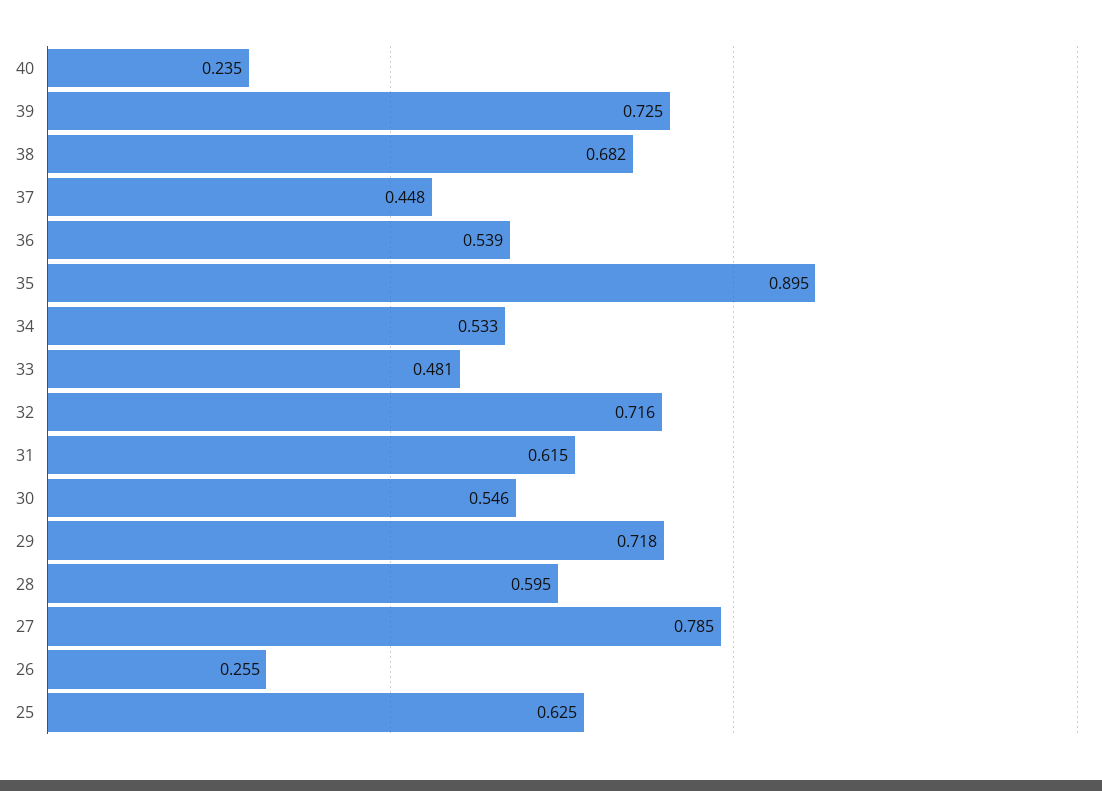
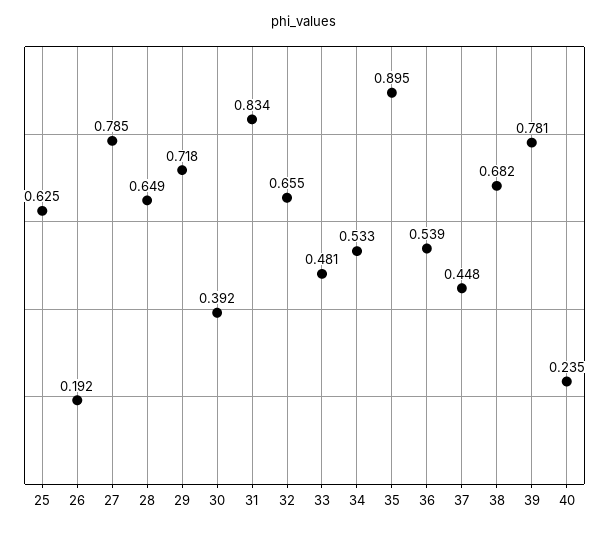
  {
    "40": 0.235,
-   "39": 0.725,
+   "39": 0.781,
    "38": 0.682,
    "37": 0.448,
    "36": 0.539,
    "35": 0.895,
    "34": 0.533,
    "33": 0.481,
-   "32": 0.716,
+   "32": 0.655,
-   "31": 0.615,
+   "31": 0.834,
-   "30": 0.546,
+   "30": 0.392,
    "29": 0.718,
-   "28": 0.595,
+   "28": 0.649,
    "27": 0.785,
-   "26": 0.255,
+   "26": 0.192,
    "25": 0.625
  }

